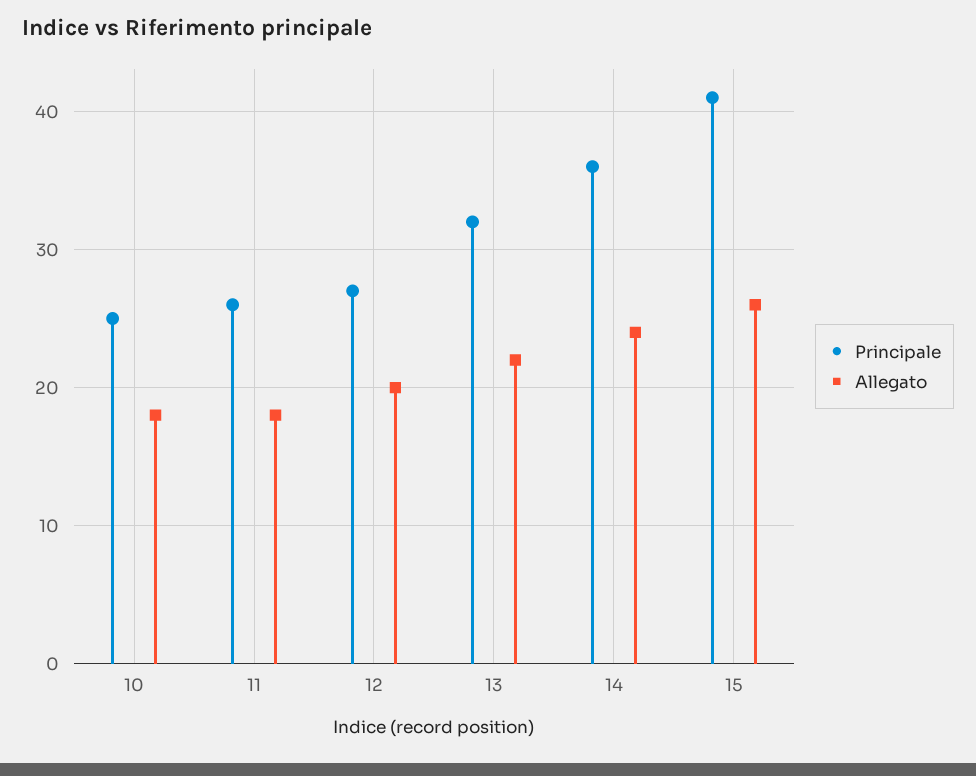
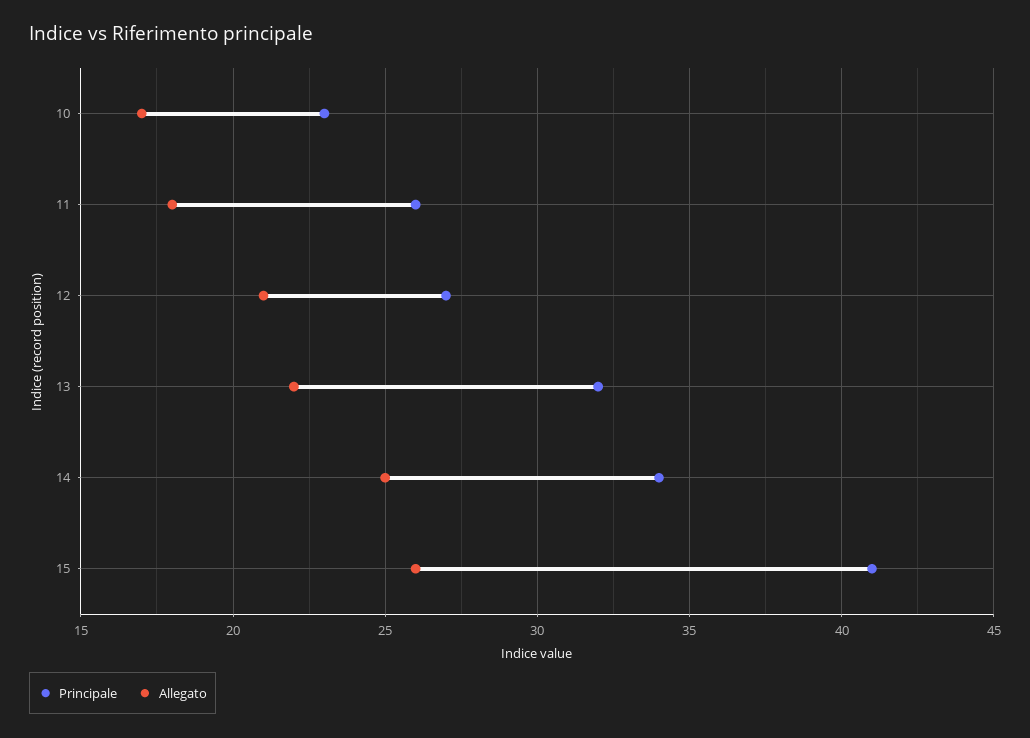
  {
    "Principale": {
-     "10": 25,
+     "10": 23,
      "11": 26,
      "12": 27,
      "13": 32,
-     "14": 36,
+     "14": 34,
      "15": 41
    },
    "Allegato": {
-     "10": 18,
+     "10": 17,
      "11": 18,
-     "12": 20,
+     "12": 21,
      "13": 22,
-     "14": 24,
+     "14": 25,
      "15": 26
    }
  }

